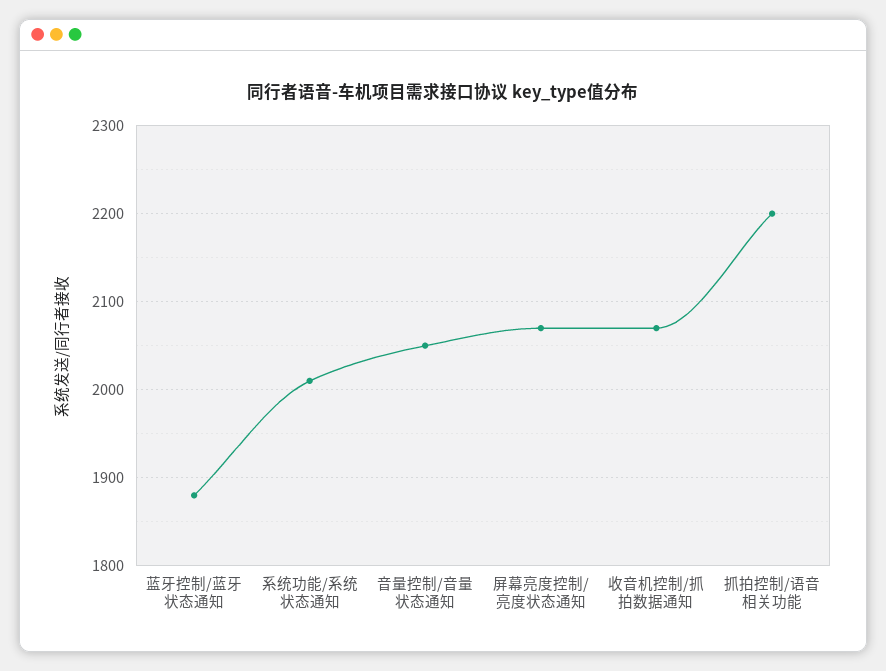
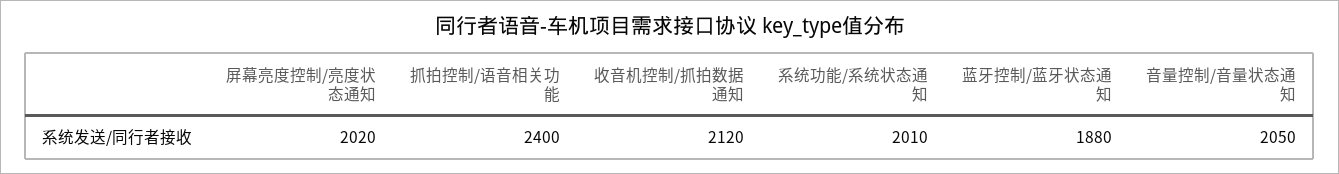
  {
    "蓝牙控制/蓝牙状态通知": 1880,
    "系统功能/系统状态通知": 2010,
    "音量控制/音量状态通知": 2050,
-   "屏幕亮度控制/亮度状态通知": 2070,
+   "屏幕亮度控制/亮度状态通知": 2020,
-   "收音机控制/抓拍数据通知": 2070,
+   "收音机控制/抓拍数据通知": 2120,
-   "抓拍控制/语音相关功能": 2200
+   "抓拍控制/语音相关功能": 2400
  }

